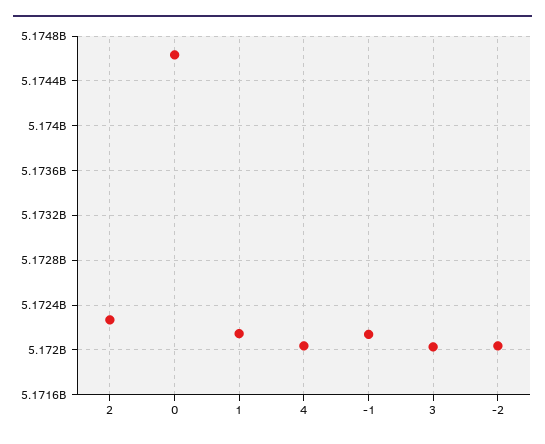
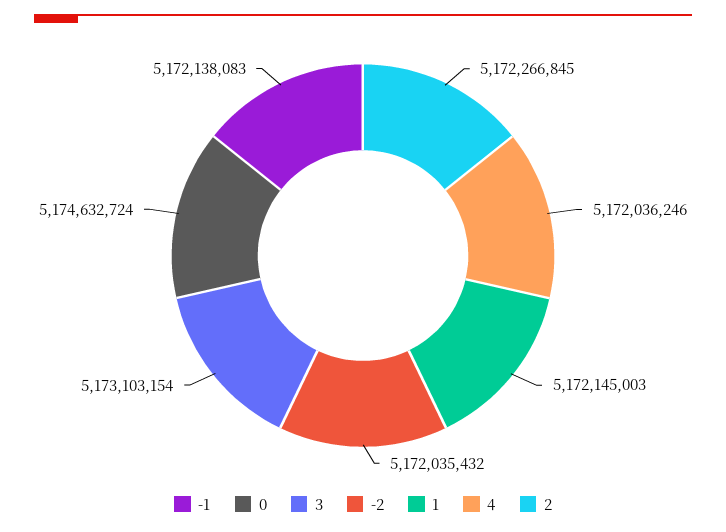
  {
    "2": 5172266845,
    "0": 5174632724,
    "1": 5172145003,
    "4": 5172036246,
    "-1": 5172138083,
-   "3": 5172000000,
+   "3": 5173103154,
    "-2": 5172035432
  }

